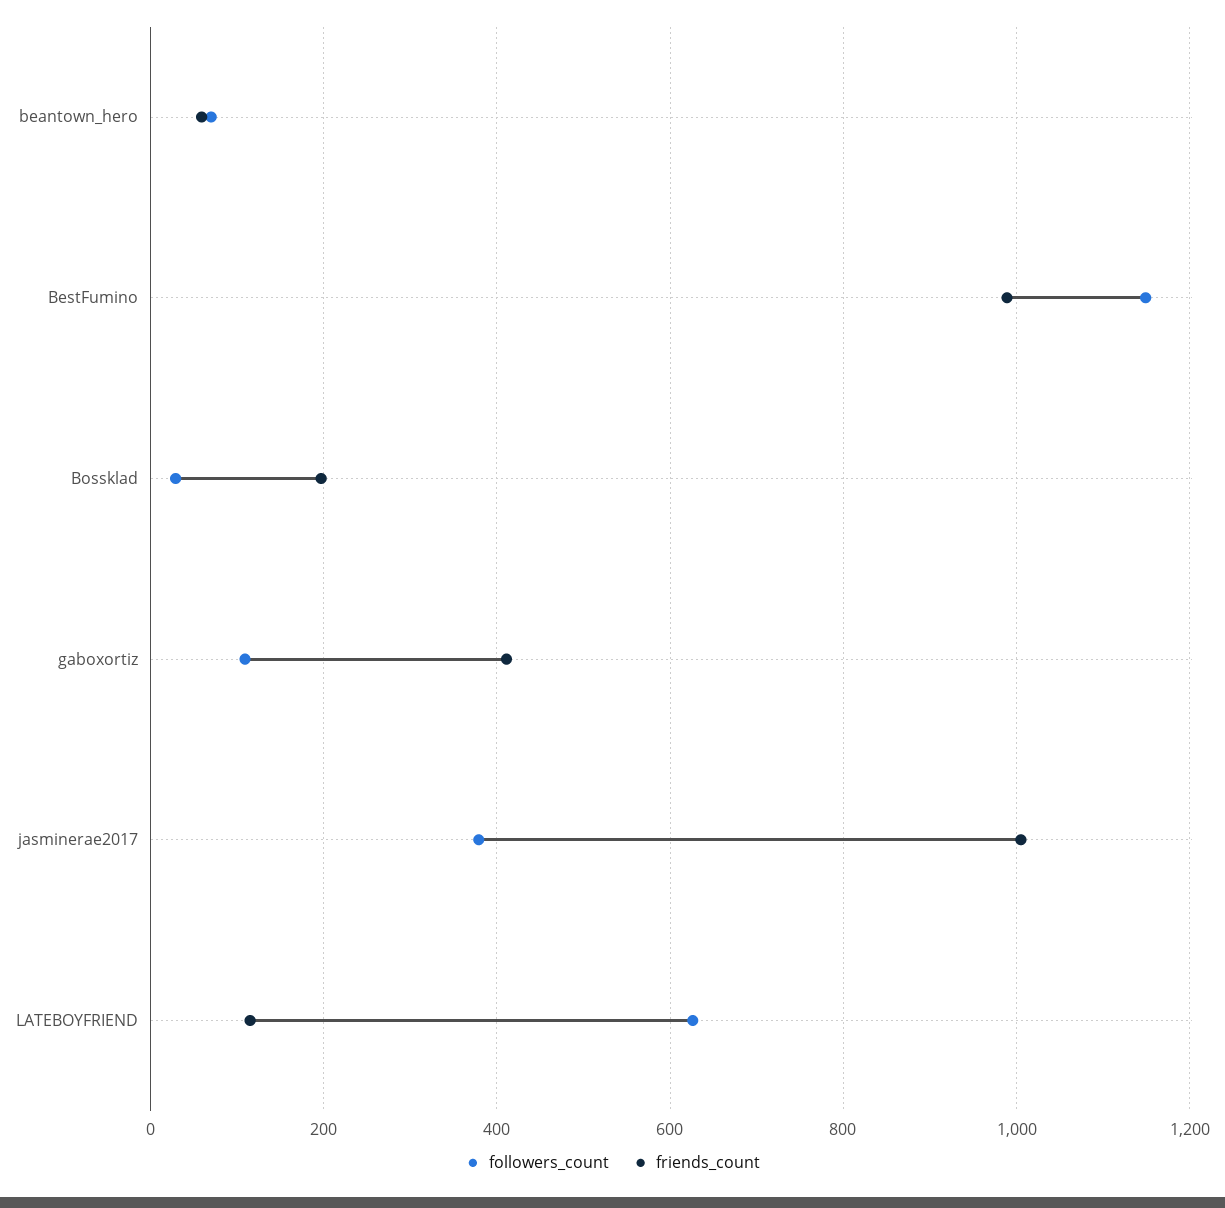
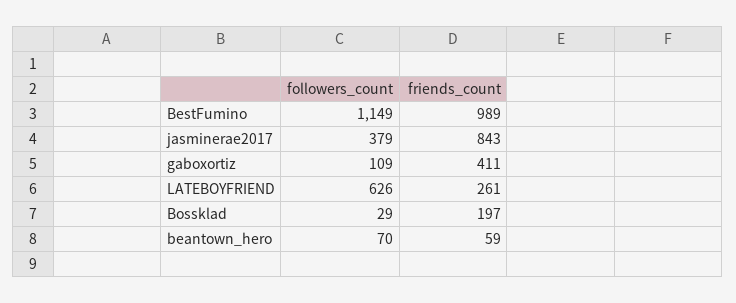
  {
    "followers_count": {
      "beantown_hero": 70,
      "BestFumino": 1149,
      "Bossklad": 29,
      "gaboxortiz": 109,
      "jasminerae2017": 379,
      "LATEBOYFRIEND": 626
    },
    "friends_count": {
      "beantown_hero": 59,
      "BestFumino": 989,
      "Bossklad": 197,
      "gaboxortiz": 411,
-     "jasminerae2017": 1000,
+     "jasminerae2017": 843,
-     "LATEBOYFRIEND": 120
+     "LATEBOYFRIEND": 261
    }
  }

